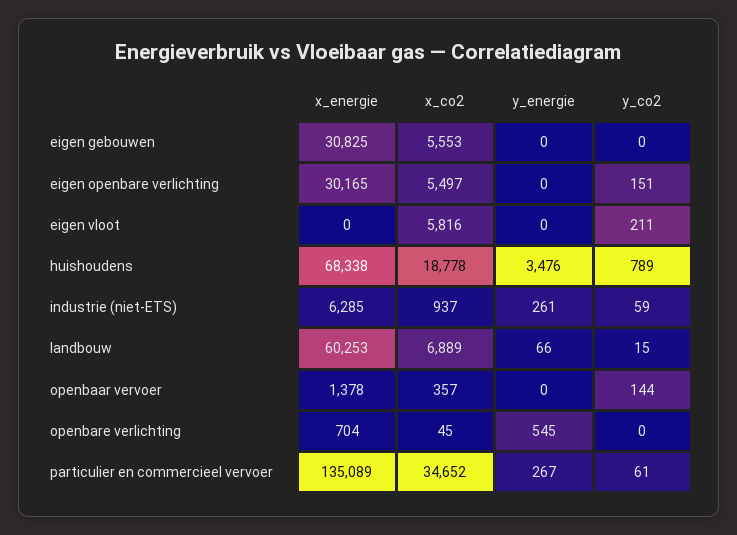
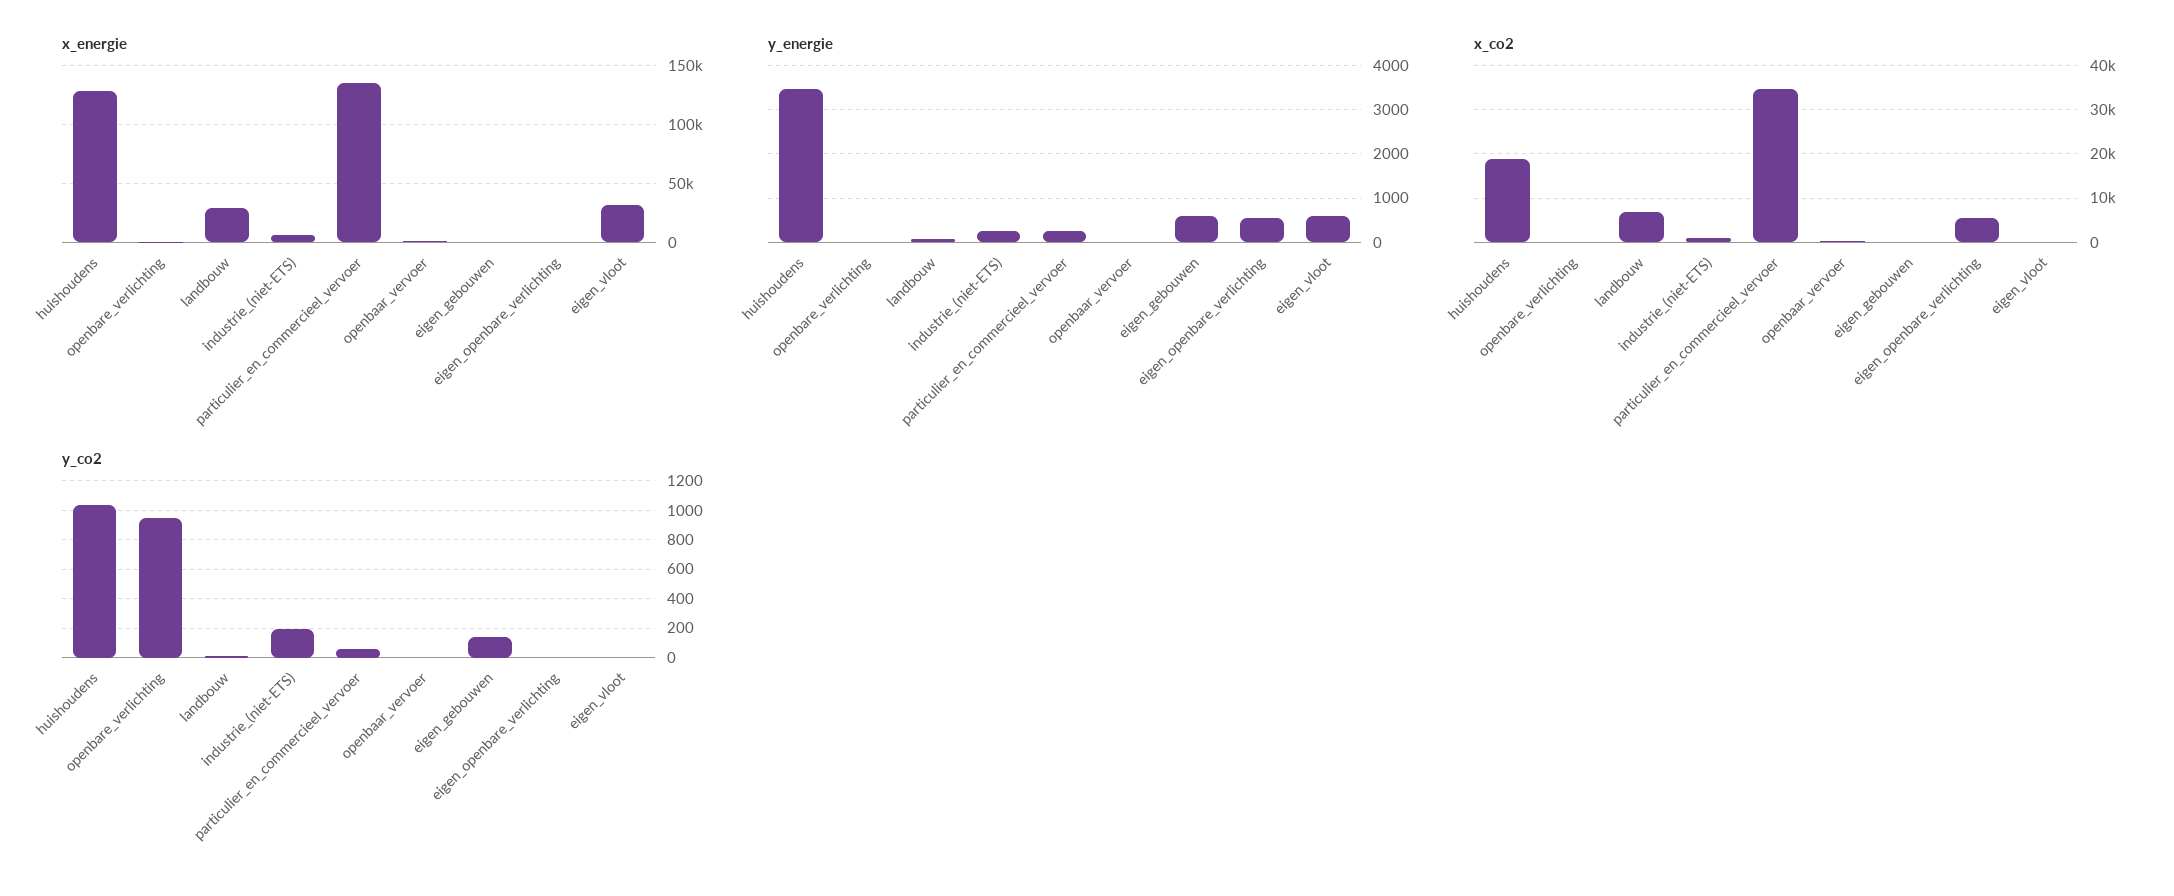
  {
    "x_energie": {
-     "eigen gebouwen": 30825,
+     "eigen gebouwen": 0,
-     "eigen openbare verlichting": 30165,
+     "eigen openbare verlichting": 0,
-     "eigen vloot": 0,
+     "eigen vloot": 30000,
-     "huishoudens": 68338,
+     "huishoudens": 130000,
      "industrie (niet-ETS)": 6285,
-     "landbouw": 60253,
+     "landbouw": 30000,
      "openbaar vervoer": 1378,
      "openbare verlichting": 704,
      "particulier en commercieel vervoer": 135089
    },
    "x_co2": {
-     "eigen gebouwen": 5553,
+     "eigen gebouwen": 0,
      "eigen openbare verlichting": 5497,
-     "eigen vloot": 5816,
+     "eigen vloot": 0,
      "huishoudens": 18778,
      "industrie (niet-ETS)": 937,
      "landbouw": 6889,
      "openbaar vervoer": 357,
      "openbare verlichting": 45,
      "particulier en commercieel vervoer": 34652
    },
    "y_energie": {
-     "eigen gebouwen": 0,
+     "eigen gebouwen": 600,
-     "eigen openbare verlichting": 0,
+     "eigen openbare verlichting": 600,
-     "eigen vloot": 0,
+     "eigen vloot": 600,
      "huishoudens": 3476,
      "industrie (niet-ETS)": 261,
      "landbouw": 66,
      "openbaar vervoer": 0,
-     "openbare verlichting": 545,
+     "openbare verlichting": 0,
      "particulier en commercieel vervoer": 267
    },
    "y_co2": {
-     "eigen gebouwen": 0,
+     "eigen gebouwen": 150,
-     "eigen openbare verlichting": 151,
+     "eigen openbare verlichting": 0,
-     "eigen vloot": 211,
+     "eigen vloot": 0,
-     "huishoudens": 789,
+     "huishoudens": 1050,
-     "industrie (niet-ETS)": 59,
+     "industrie (niet-ETS)": 200,
      "landbouw": 15,
-     "openbaar vervoer": 144,
+     "openbaar vervoer": 0,
-     "openbare verlichting": 0,
+     "openbare verlichting": 950,
      "particulier en commercieel vervoer": 61
    }
  }

